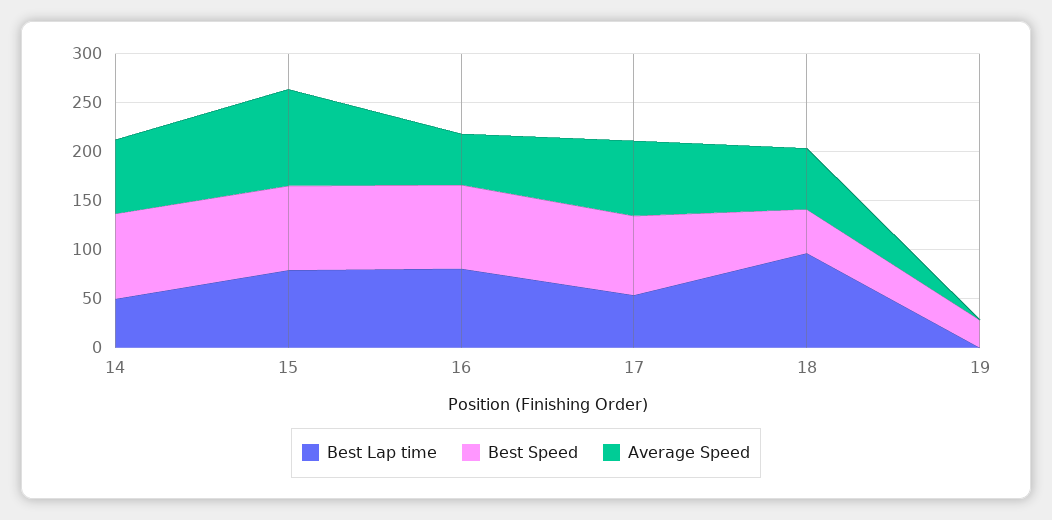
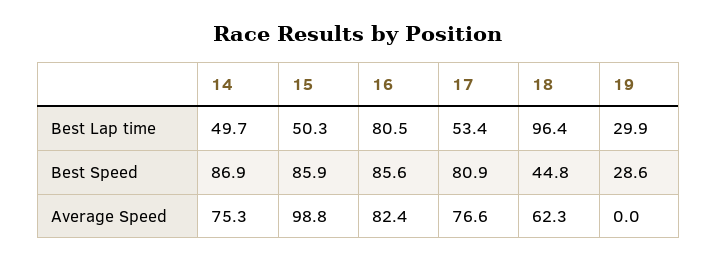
  {
    "Best Lap time": {
      "14": 49.7,
-     "15": 80,
+     "15": 50.3,
      "16": 80.5,
      "17": 53.4,
      "18": 96.4,
-     "19": 0
+     "19": 29.9
    },
    "Best Speed": {
      "14": 86.9,
      "15": 85.9,
      "16": 85.6,
      "17": 80.9,
      "18": 44.8,
      "19": 28.6
    },
    "Average Speed": {
      "14": 75.3,
      "15": 98.8,
-     "16": 50,
+     "16": 82.4,
      "17": 76.6,
      "18": 62.3,
      "19": 0
    }
  }

